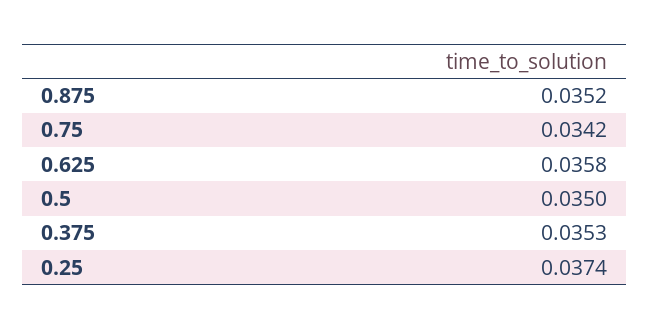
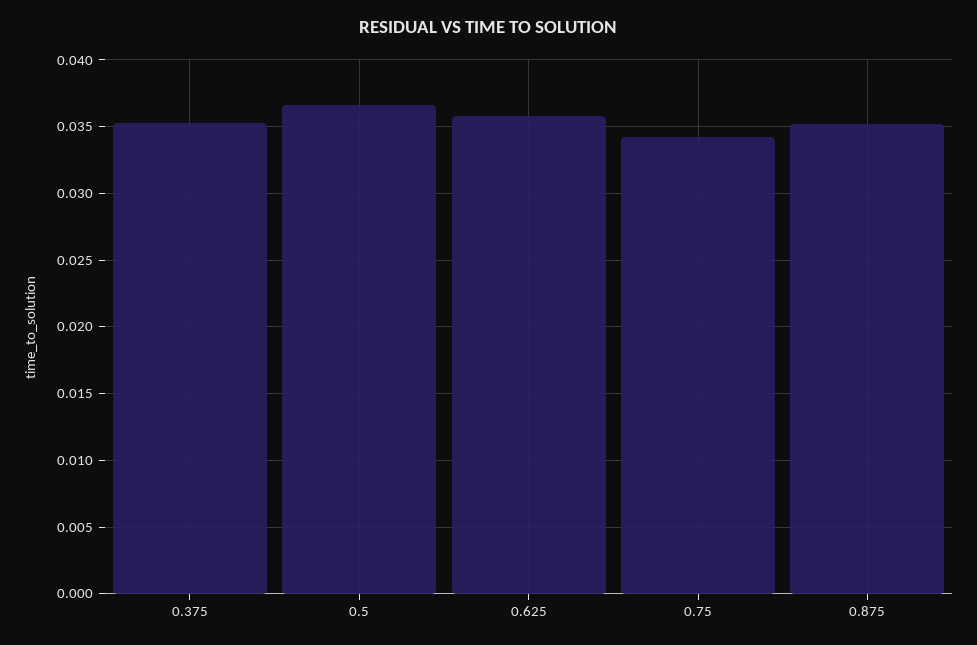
  {
    "0.875": 0.0352,
    "0.75": 0.0342,
    "0.625": 0.0358,
-   "0.5": 0.035,
+   "0.5": 0.0365,
-   "0.375": 0.0353,
+   "0.375": 0.0353
-   "0.25": 0.0374
  }

